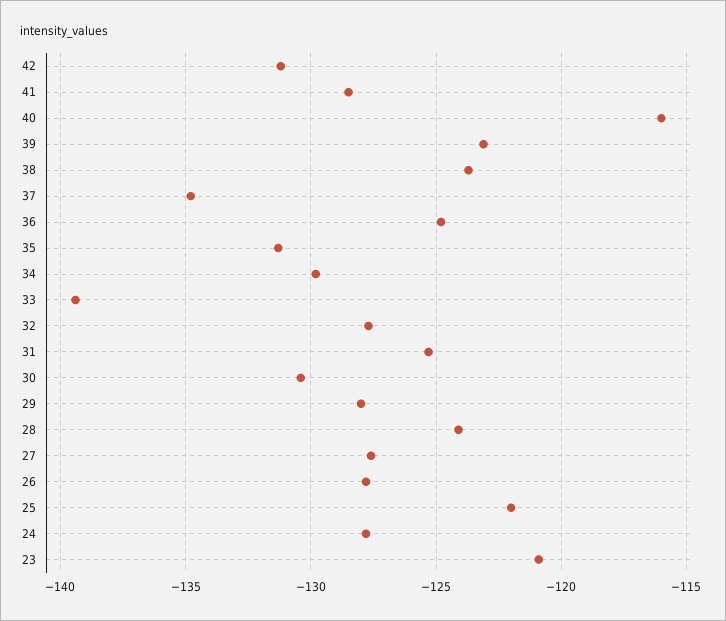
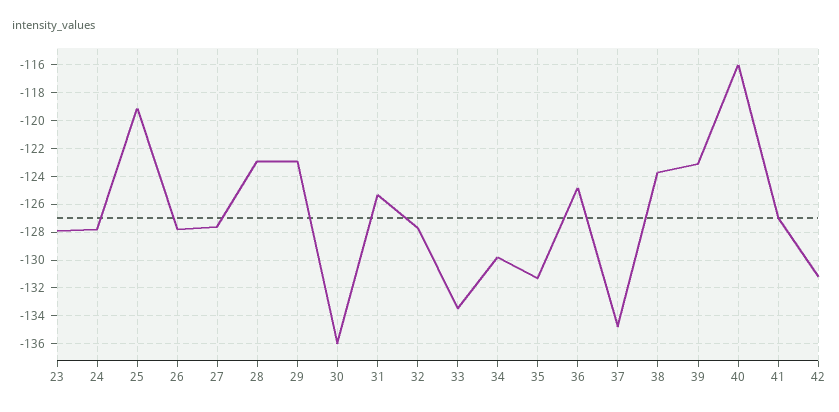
  {
    "42": -131,
-   "41": -128.5,
+   "41": -127,
    "40": -116,
    "39": -123,
    "38": -123.5,
    "37": -135,
    "36": -125,
    "35": -131.5,
    "34": -130,
-   "33": -139.5,
+   "33": -133.5,
    "32": -127.5,
    "31": -125.5,
-   "30": -130.5,
+   "30": -136,
-   "29": -128,
+   "29": -123,
-   "28": -124,
+   "28": -123,
    "27": -127.5,
    "26": -128,
-   "25": -122,
+   "25": -119,
    "24": -128,
-   "23": -121
+   "23": -128
  }

